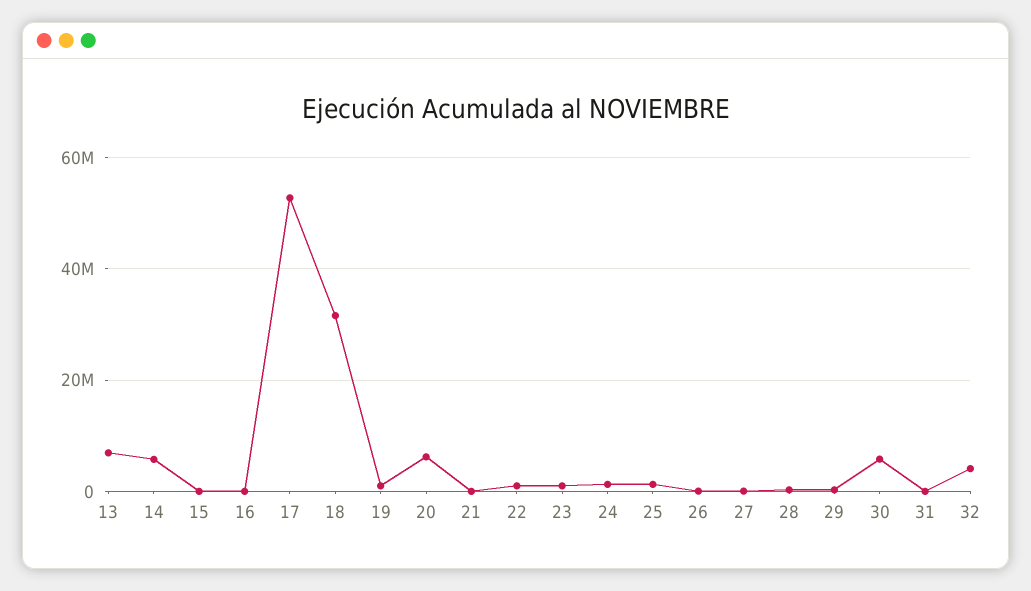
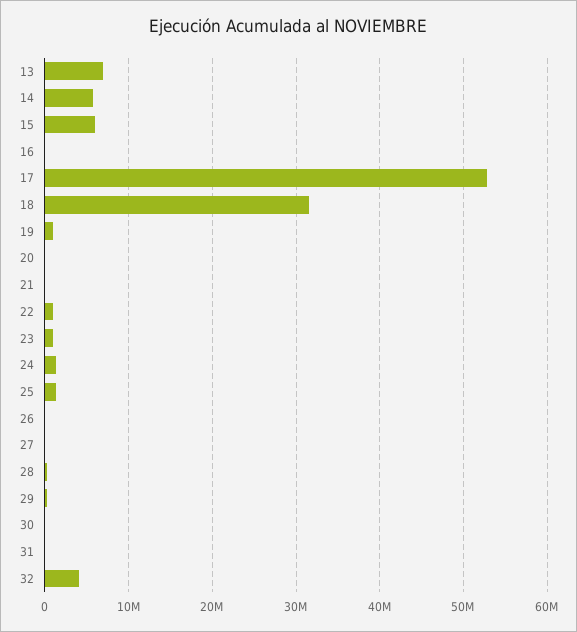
  {
    "13": 7000000,
    "14": 6000000,
-   "15": 0,
+   "15": 6000000,
    "16": 0,
    "17": 53000000,
    "18": 32000000,
    "19": 1000000,
-   "20": 6000000,
+   "20": 0,
    "21": 0,
    "22": 1000000,
    "23": 1000000,
    "24": 1000000,
    "25": 1000000,
    "26": 0,
    "27": 0,
    "28": 0,
    "29": 0,
-   "30": 6000000,
+   "30": 0,
    "31": 0,
    "32": 4000000
  }

